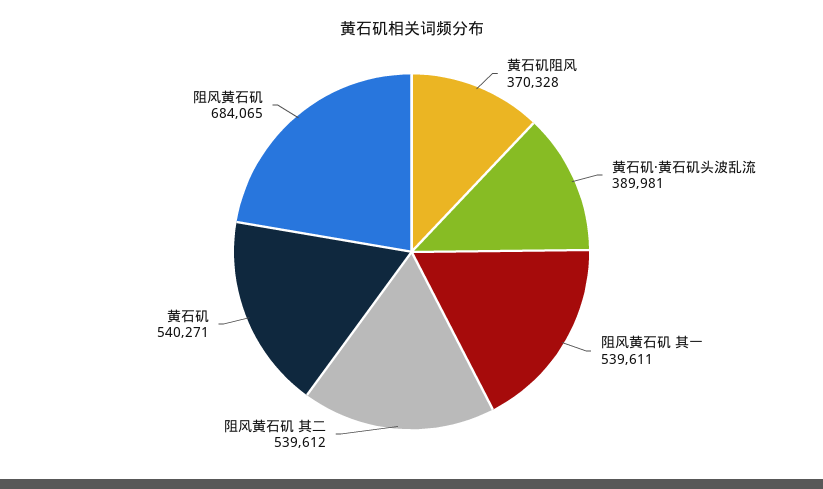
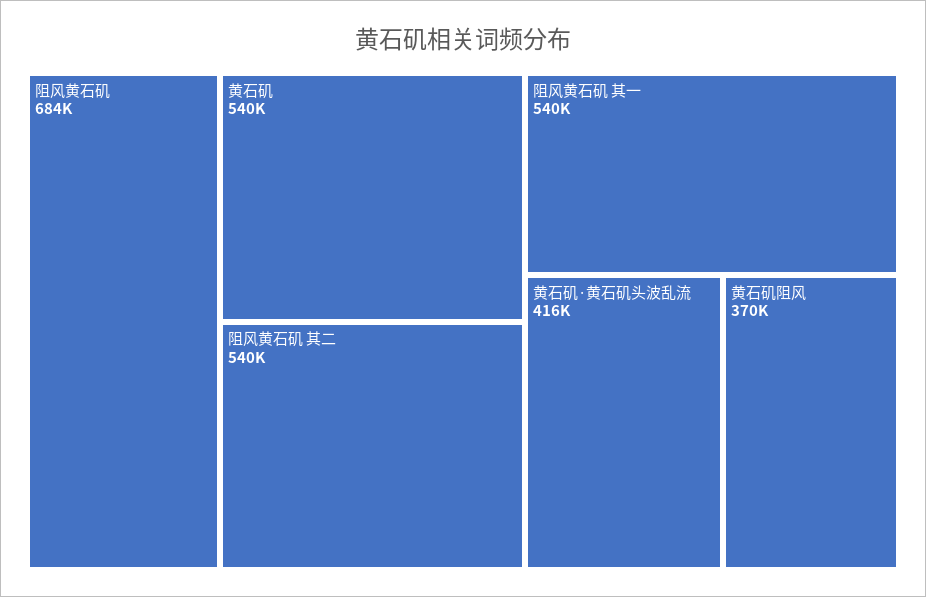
  {
    "黄石矶阻风": 370328,
-   "黄石矶·黄石矶头波乱流": 389981,
+   "黄石矶·黄石矶头波乱流": 416000,
    "阻风黄石矶 其一": 539611,
    "阻风黄石矶 其二": 539612,
    "黄石矶": 540271,
    "阻风黄石矶": 684065
  }

